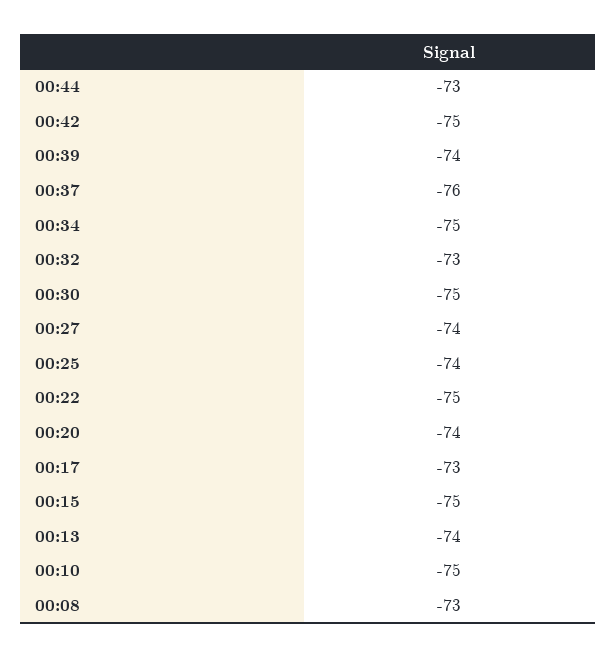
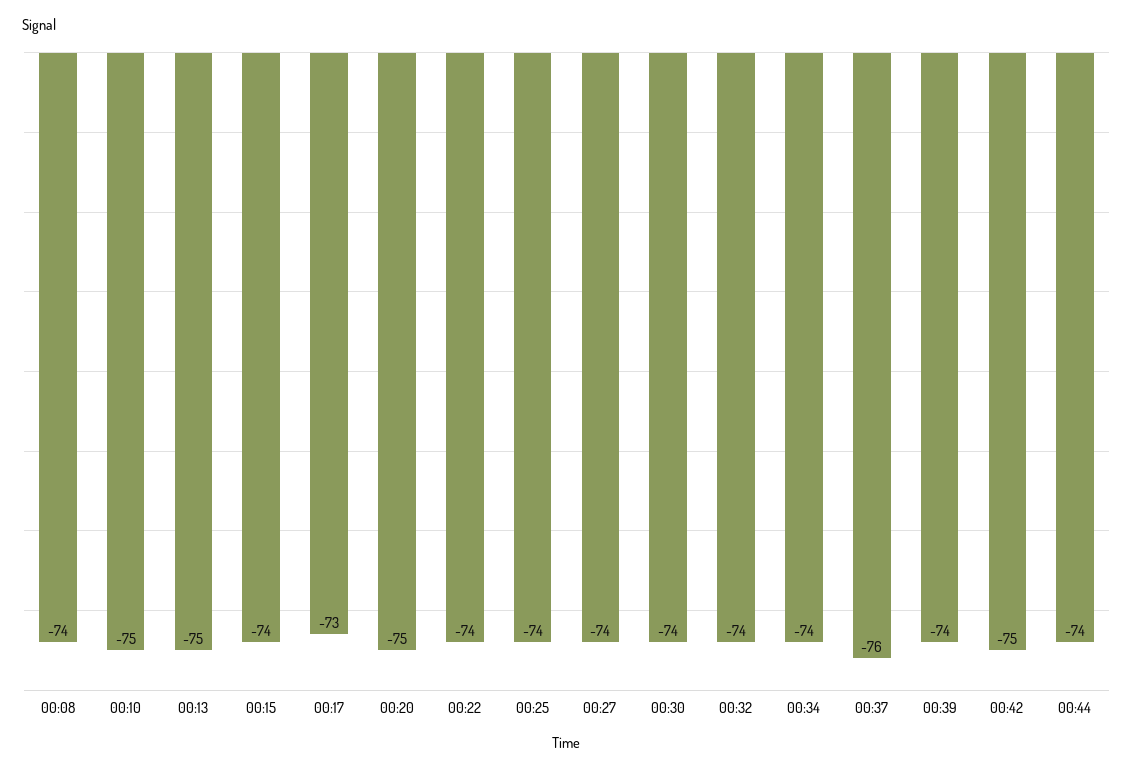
  {
-   "00:44": -73,
+   "00:44": -74,
    "00:42": -75,
    "00:39": -74,
    "00:37": -76,
-   "00:34": -75,
+   "00:34": -74,
-   "00:32": -73,
+   "00:32": -74,
-   "00:30": -75,
+   "00:30": -74,
    "00:27": -74,
    "00:25": -74,
-   "00:22": -75,
+   "00:22": -74,
-   "00:20": -74,
+   "00:20": -75,
    "00:17": -73,
-   "00:15": -75,
+   "00:15": -74,
-   "00:13": -74,
+   "00:13": -75,
    "00:10": -75,
-   "00:08": -73
+   "00:08": -74
  }

